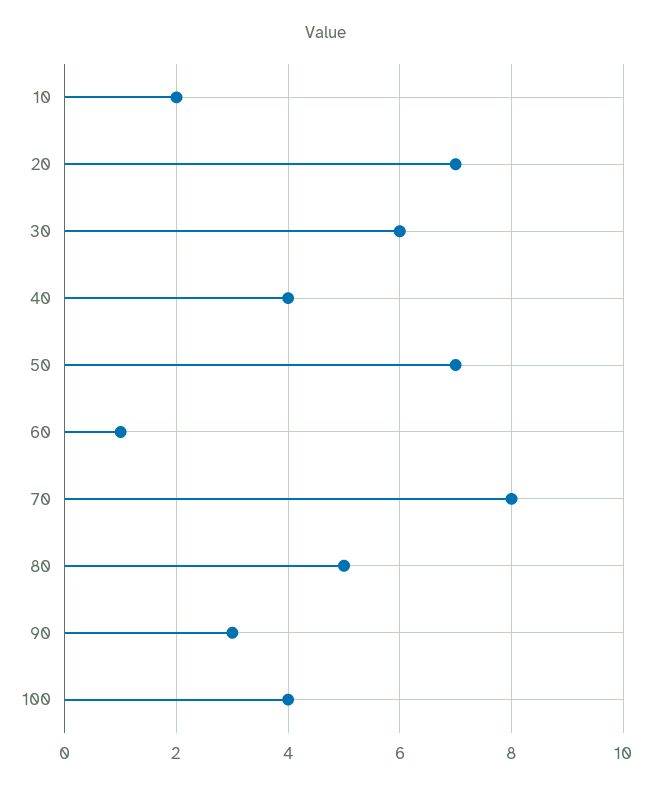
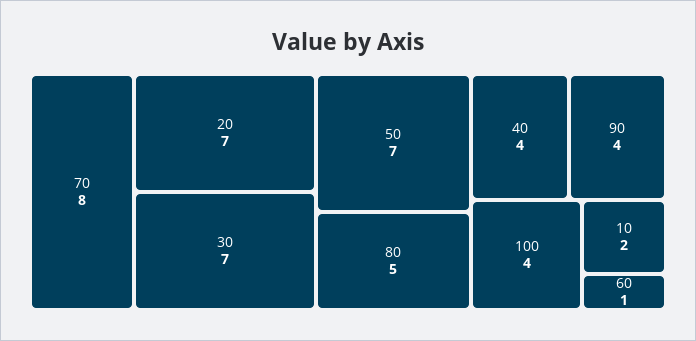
  {
    "10": 2,
    "20": 7,
-   "30": 6,
+   "30": 7,
    "40": 4,
    "50": 7,
    "60": 1,
    "70": 8,
    "80": 5,
-   "90": 3,
+   "90": 4,
    "100": 4
  }

